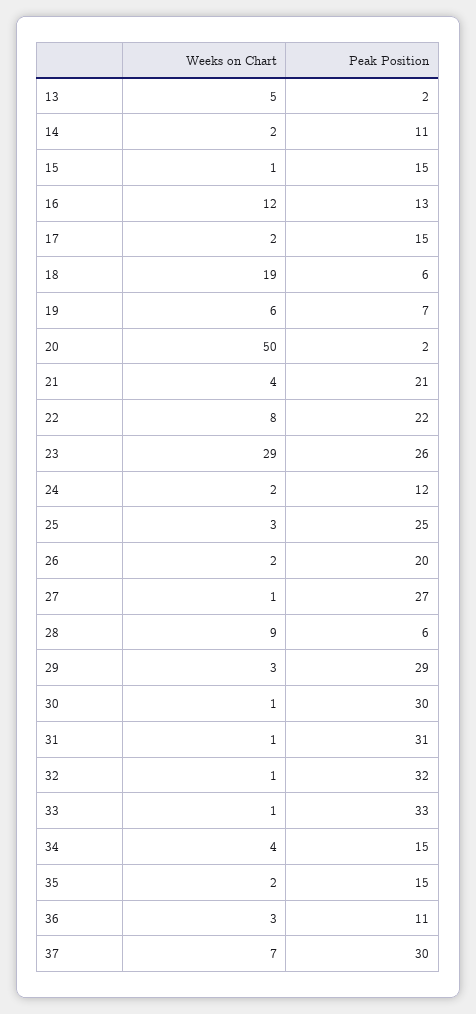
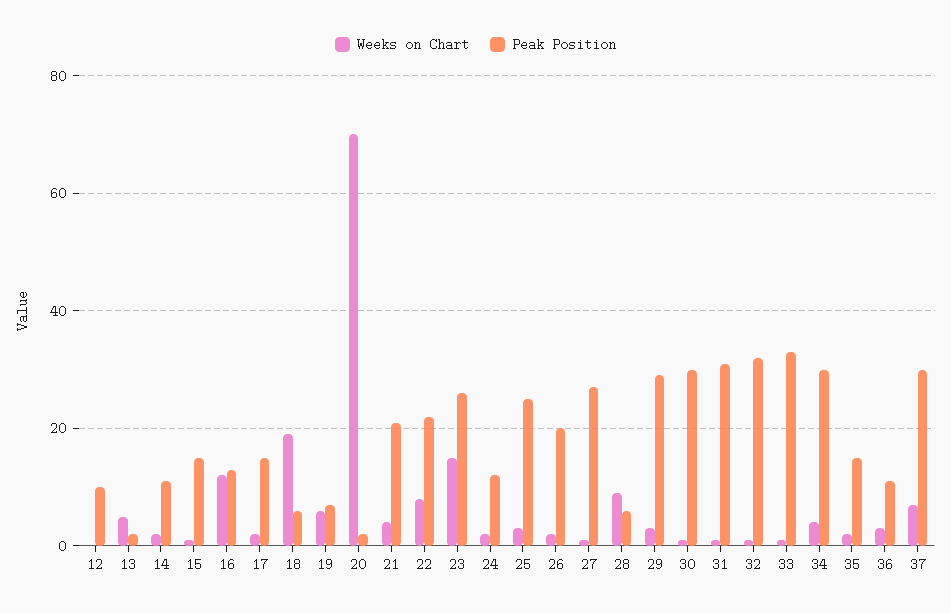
  {
    "Weeks on Chart": {
      "13": 5,
      "14": 2,
      "15": 1,
      "16": 12,
      "17": 2,
      "18": 19,
      "19": 6,
-     "20": 50,
+     "20": 70,
      "21": 4,
      "22": 8,
-     "23": 29,
+     "23": 15,
      "24": 2,
      "25": 3,
      "26": 2,
      "27": 1,
      "28": 9,
      "29": 3,
      "30": 1,
      "31": 1,
      "32": 1,
      "33": 1,
      "34": 4,
      "35": 2,
      "36": 3,
-     "37": 7
+     "37": 7,
+     "12": 0
    },
    "Peak Position": {
      "13": 2,
      "14": 11,
      "15": 15,
      "16": 13,
      "17": 15,
      "18": 6,
      "19": 7,
      "20": 2,
      "21": 21,
      "22": 22,
      "23": 26,
      "24": 12,
      "25": 25,
      "26": 20,
      "27": 27,
      "28": 6,
      "29": 29,
      "30": 30,
      "31": 31,
      "32": 32,
      "33": 33,
-     "34": 15,
+     "34": 30,
      "35": 15,
      "36": 11,
-     "37": 30
+     "37": 30,
+     "12": 10
    }
  }

